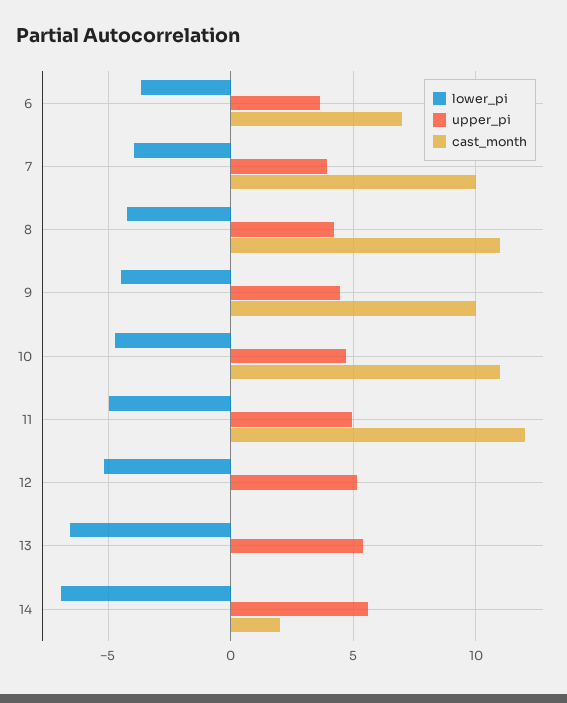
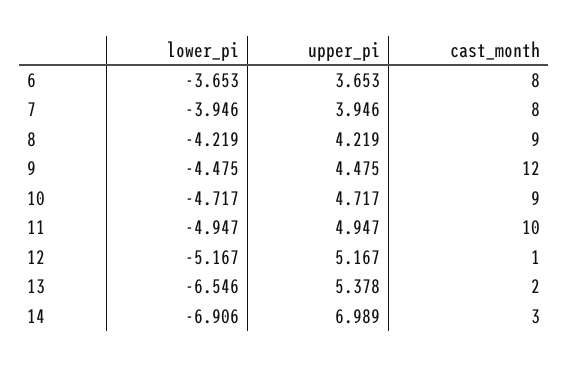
  {
    "lower_pi": {
      "6": -3.653,
      "7": -3.946,
      "8": -4.219,
      "9": -4.475,
      "10": -4.717,
      "11": -4.947,
      "12": -5.167,
      "13": -6.546,
      "14": -6.906
    },
    "upper_pi": {
      "6": 3.653,
      "7": 3.946,
      "8": 4.219,
      "9": 4.475,
      "10": 4.717,
      "11": 4.947,
      "12": 5.167,
      "13": 5.378,
-     "14": 5.5
+     "14": 6.989
    },
    "cast_month": {
-     "6": 7,
+     "6": 8,
-     "7": 10,
+     "7": 8,
-     "8": 11,
+     "8": 9,
-     "9": 10,
+     "9": 12,
-     "10": 11,
+     "10": 9,
-     "11": 12,
+     "11": 10,
-     "12": 0,
+     "12": 1,
-     "13": 0,
+     "13": 2,
-     "14": 2
+     "14": 3
    }
  }

